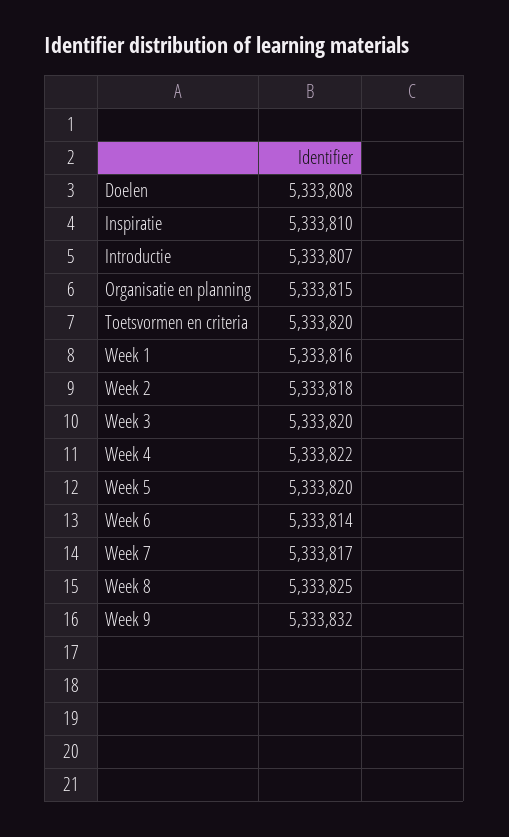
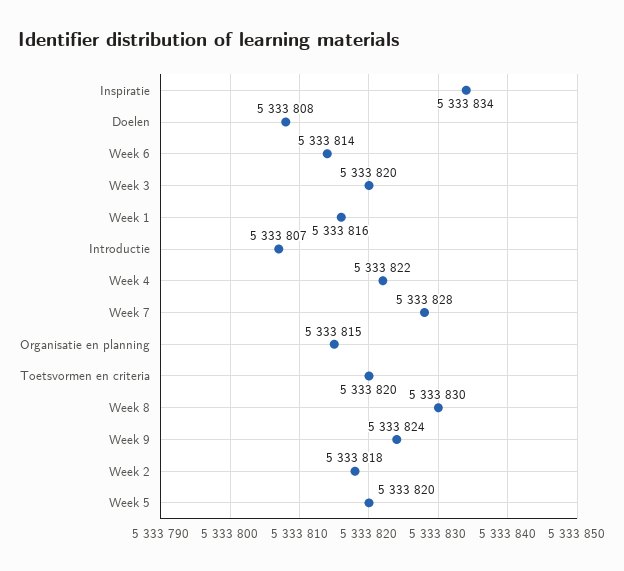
  {
    "Doelen": 5333808,
-   "Inspiratie": 5333810,
+   "Inspiratie": 5333834,
    "Introductie": 5333807,
    "Organisatie en planning": 5333815,
    "Toetsvormen en criteria": 5333820,
    "Week 1": 5333816,
    "Week 2": 5333818,
    "Week 3": 5333820,
    "Week 4": 5333822,
    "Week 5": 5333820,
    "Week 6": 5333814,
-   "Week 7": 5333817,
+   "Week 7": 5333828,
-   "Week 8": 5333825,
+   "Week 8": 5333830,
-   "Week 9": 5333832
+   "Week 9": 5333824
  }

